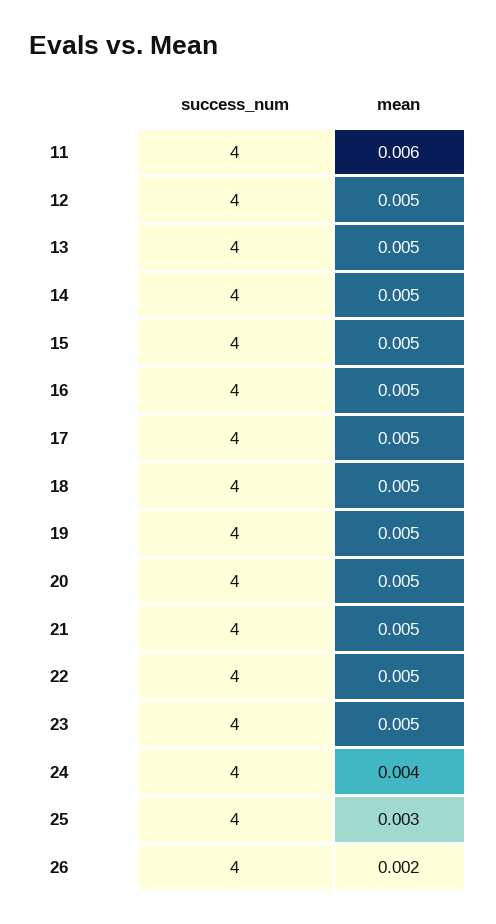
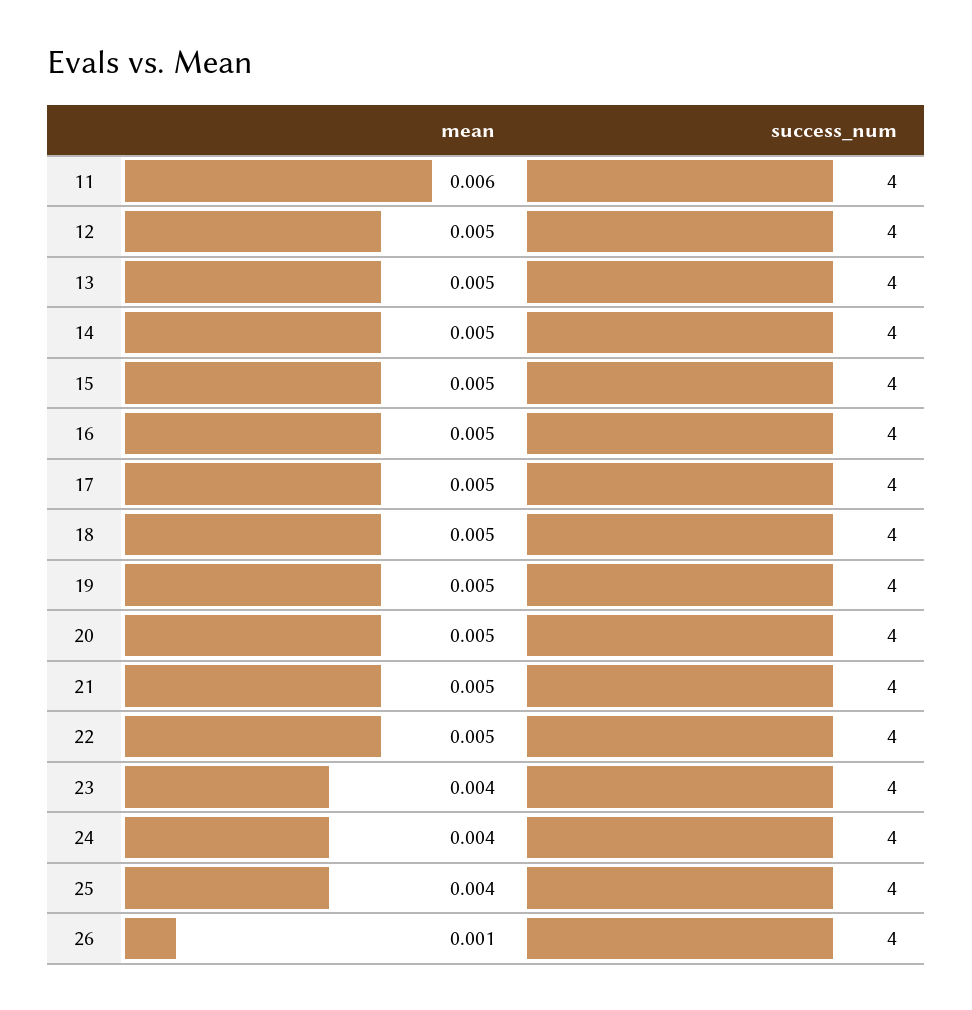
  {
    "success_num": {
      "11": 4,
      "12": 4,
      "13": 4,
      "14": 4,
      "15": 4,
      "16": 4,
      "17": 4,
      "18": 4,
      "19": 4,
      "20": 4,
      "21": 4,
      "22": 4,
      "23": 4,
      "24": 4,
      "25": 4,
      "26": 4
    },
    "mean": {
      "11": 0.006,
      "12": 0.005,
      "13": 0.005,
      "14": 0.005,
      "15": 0.005,
      "16": 0.005,
      "17": 0.005,
      "18": 0.005,
      "19": 0.005,
      "20": 0.005,
      "21": 0.005,
      "22": 0.005,
-     "23": 0.005,
+     "23": 0.004,
      "24": 0.004,
-     "25": 0.003,
+     "25": 0.004,
-     "26": 0.002
+     "26": 0.001
    }
  }

